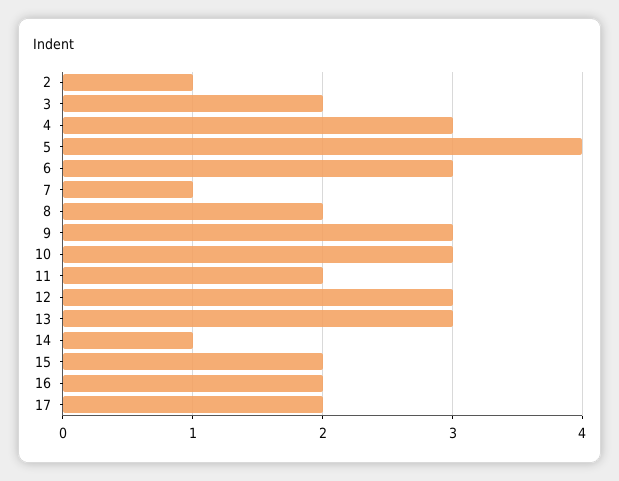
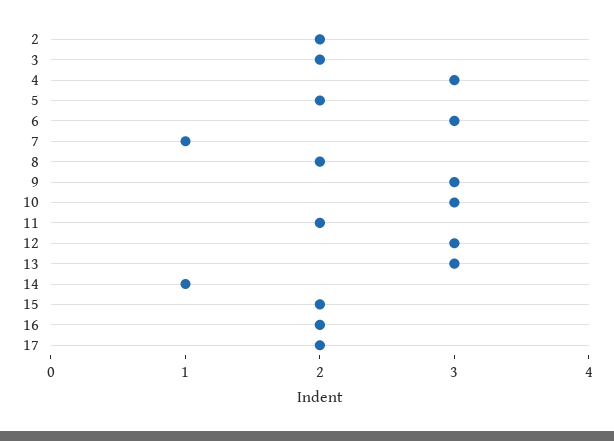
  {
-   "2": 1,
+   "2": 2,
    "3": 2,
    "4": 3,
-   "5": 4,
+   "5": 2,
    "6": 3,
    "7": 1,
    "8": 2,
    "9": 3,
    "10": 3,
    "11": 2,
    "12": 3,
    "13": 3,
    "14": 1,
    "15": 2,
    "16": 2,
    "17": 2
  }

